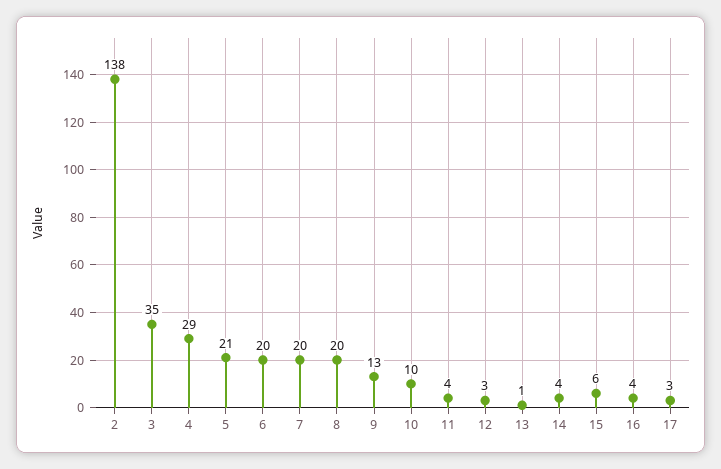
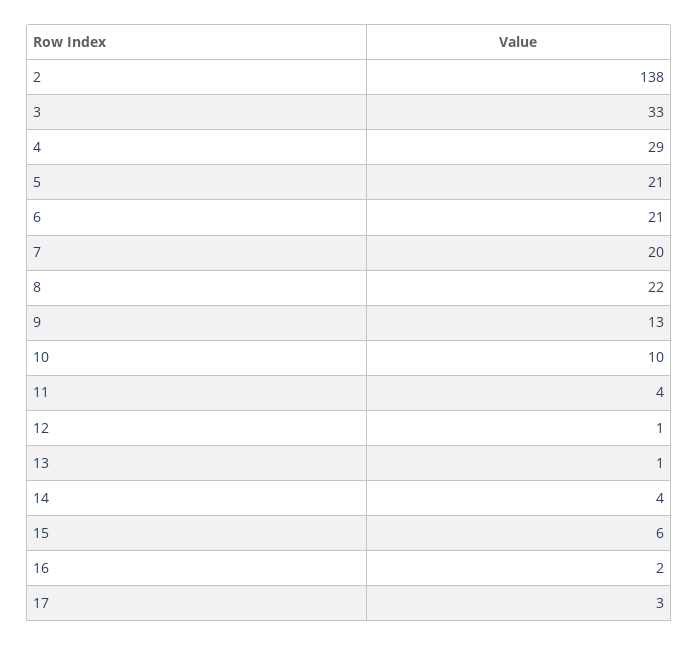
  {
    "2": 138,
-   "3": 35,
+   "3": 33,
    "4": 29,
    "5": 21,
-   "6": 20,
+   "6": 21,
    "7": 20,
-   "8": 20,
+   "8": 22,
    "9": 13,
    "10": 10,
    "11": 4,
-   "12": 3,
+   "12": 1,
    "13": 1,
    "14": 4,
    "15": 6,
-   "16": 4,
+   "16": 2,
    "17": 3
  }

